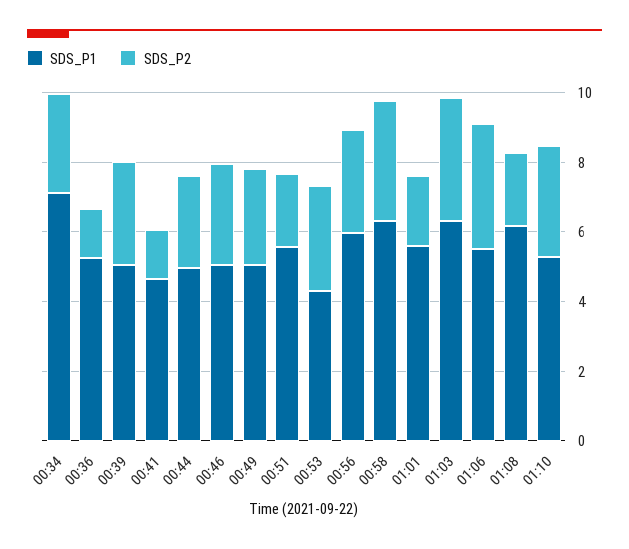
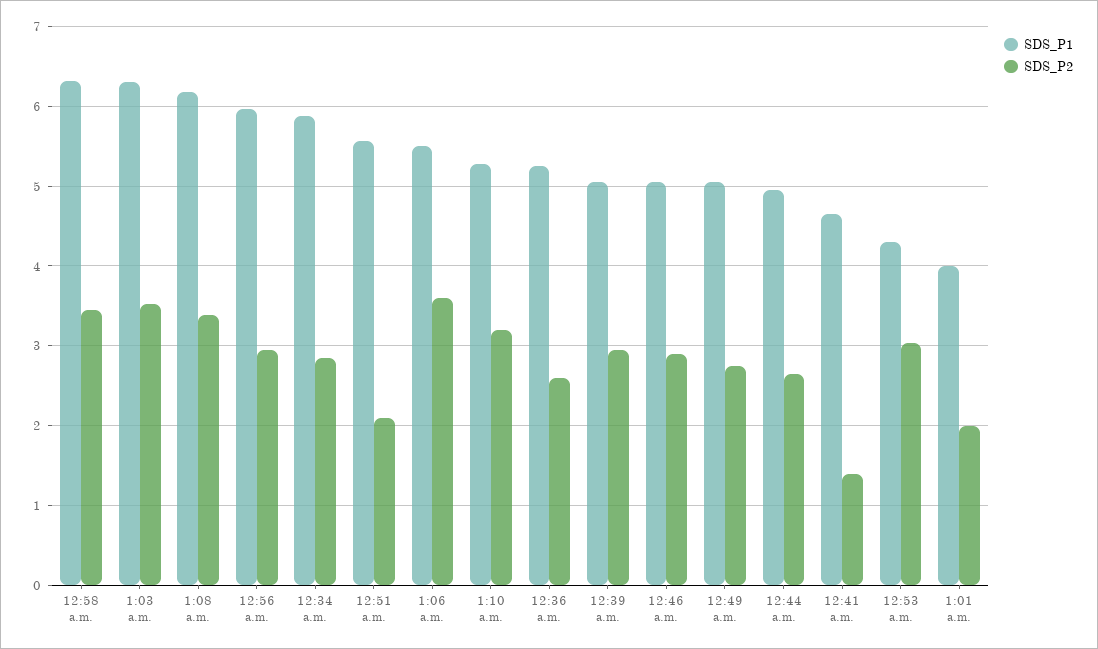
  {
    "SDS_P1": {
-     "00:34": 7,
+     "00:34": 5.9,
      "00:36": 5.3,
      "00:39": 5.1,
      "00:41": 4.7,
      "00:44": 5,
      "00:46": 5.1,
      "00:49": 5.1,
      "00:51": 5.6,
      "00:53": 4.3,
      "00:56": 6,
      "00:58": 6.3,
-     "01:01": 5.5,
+     "01:01": 4,
      "01:03": 6.3,
      "01:06": 5.5,
      "01:08": 6.2,
      "01:10": 5.3
    },
    "SDS_P2": {
      "00:34": 2.9,
-     "00:36": 1.5,
+     "00:36": 2.6,
      "00:39": 3,
      "00:41": 1.4,
      "00:44": 2.7,
      "00:46": 2.9,
      "00:49": 2.8,
      "00:51": 2.1,
      "00:53": 3,
      "00:56": 3,
      "00:58": 3.5,
      "01:01": 2,
      "01:03": 3.5,
      "01:06": 3.6,
-     "01:08": 2,
+     "01:08": 3.4,
      "01:10": 3.2
    }
  }

